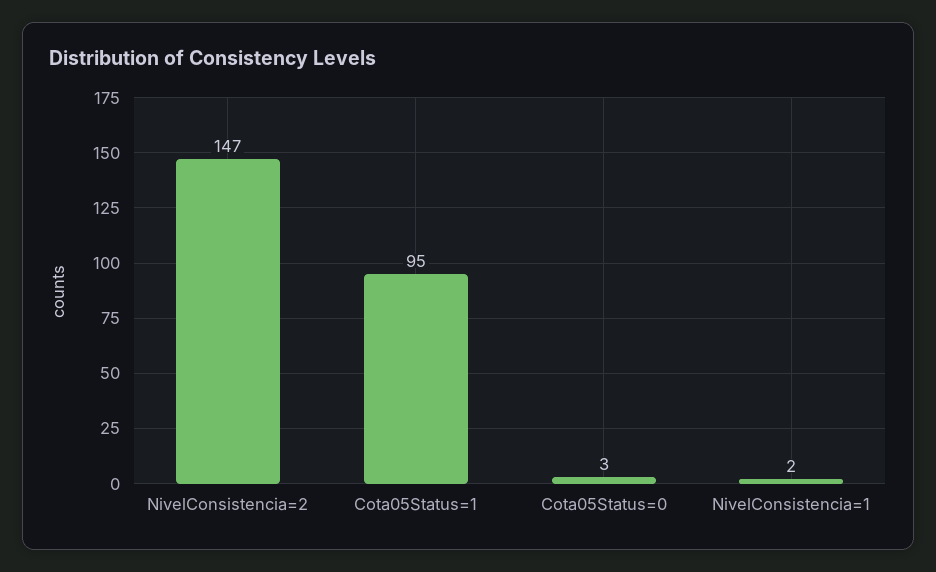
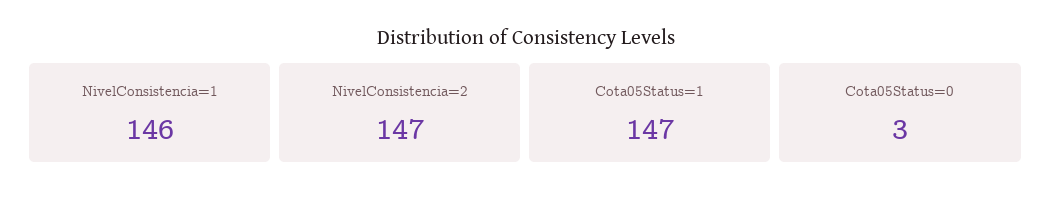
  {
    "NivelConsistencia=2": 147,
-   "Cota05Status=1": 95,
+   "Cota05Status=1": 147,
    "Cota05Status=0": 3,
-   "NivelConsistencia=1": 2
+   "NivelConsistencia=1": 146
  }

